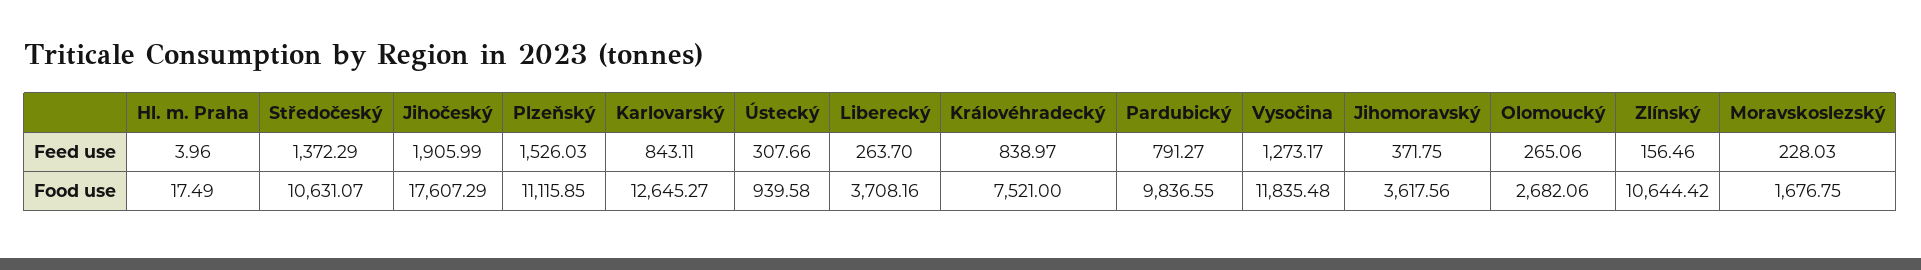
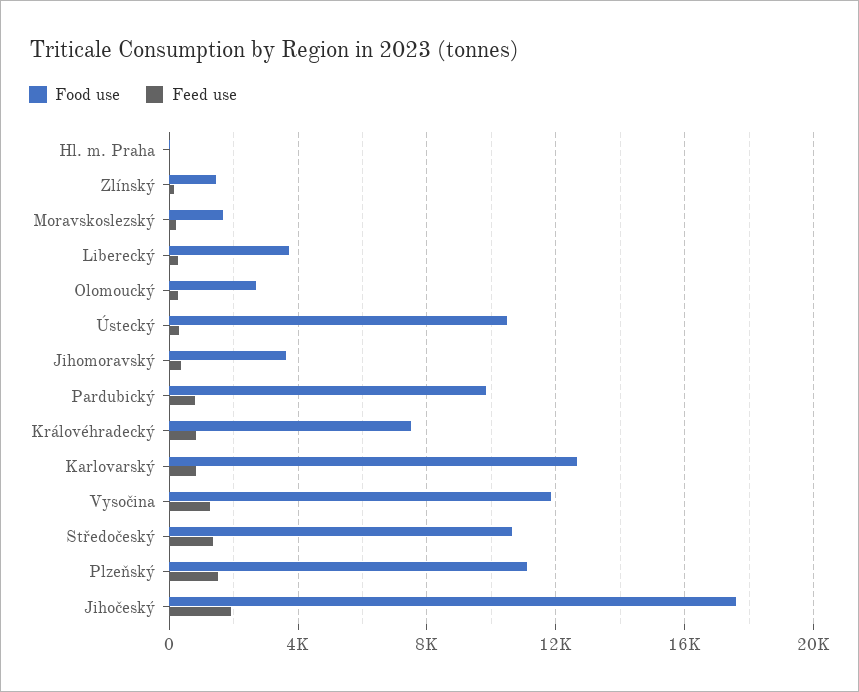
  {
    "Feed use": {
      "Hl. m. Praha": 3.96,
      "Středočeský": 1372.29,
      "Jihočeský": 1905.99,
      "Plzeňský": 1526.03,
      "Karlovarský": 843.11,
      "Ústecký": 307.66,
      "Liberecký": 263.7,
      "Královéhradecký": 838.97,
      "Pardubický": 791.27,
      "Vysočina": 1273.17,
      "Jihomoravský": 371.75,
      "Olomoucký": 265.06,
      "Zlínský": 156.46,
      "Moravskoslezský": 228.03
    },
    "Food use": {
      "Hl. m. Praha": 17.49,
      "Středočeský": 10631.07,
      "Jihočeský": 17607.29,
      "Plzeňský": 11115.85,
      "Karlovarský": 12645.27,
-     "Ústecký": 939.58,
+     "Ústecký": 10500,
      "Liberecký": 3708.16,
      "Královéhradecký": 7521,
      "Pardubický": 9836.55,
      "Vysočina": 11835.48,
      "Jihomoravský": 3617.56,
      "Olomoucký": 2682.06,
-     "Zlínský": 10644.42,
+     "Zlínský": 1500,
      "Moravskoslezský": 1676.75
    }
  }

